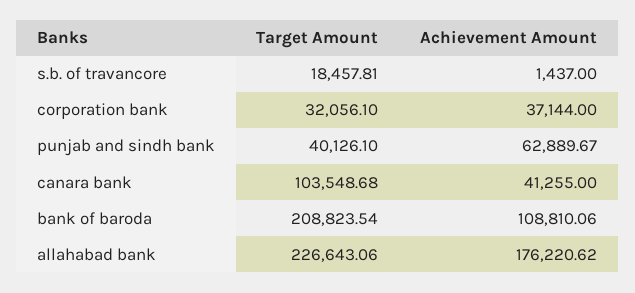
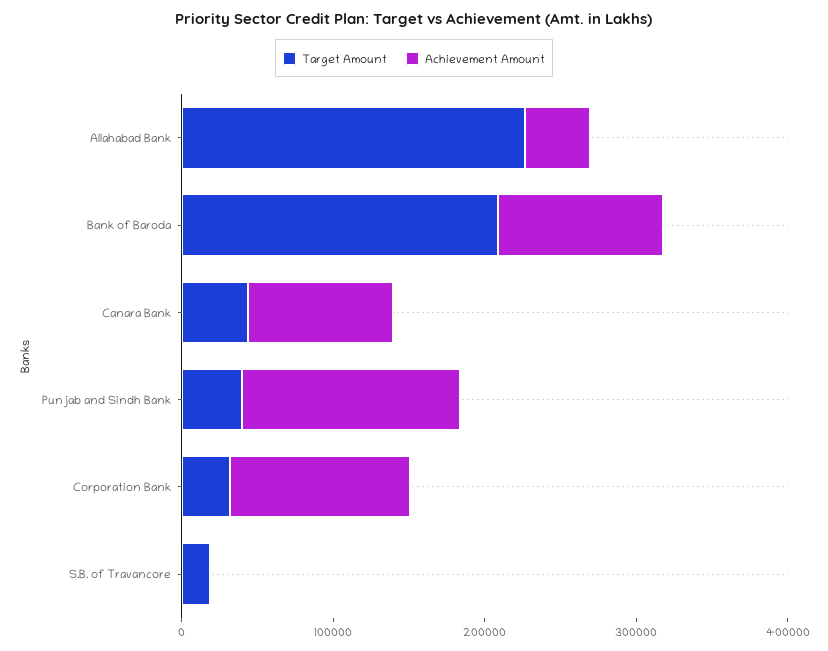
  {
    "Target Amount": {
      "s.b. of travancore": 18457.81,
      "corporation bank": 32056.1,
      "punjab and sindh bank": 40126.1,
-     "canara bank": 103548.68,
+     "canara bank": 40000,
      "bank of baroda": 208823.54,
      "allahabad bank": 226643.06
    },
    "Achievement Amount": {
      "s.b. of travancore": 1437,
-     "corporation bank": 37144,
+     "corporation bank": 120000,
-     "punjab and sindh bank": 62889.67,
+     "punjab and sindh bank": 140000,
-     "canara bank": 41255,
+     "canara bank": 100000,
      "bank of baroda": 108810.06,
-     "allahabad bank": 176220.62
+     "allahabad bank": 40000
    }
  }

